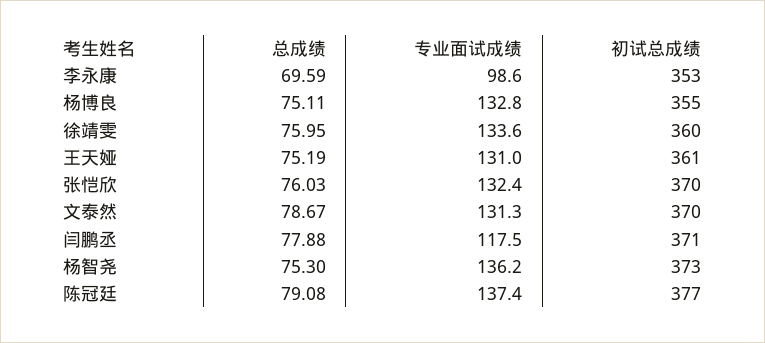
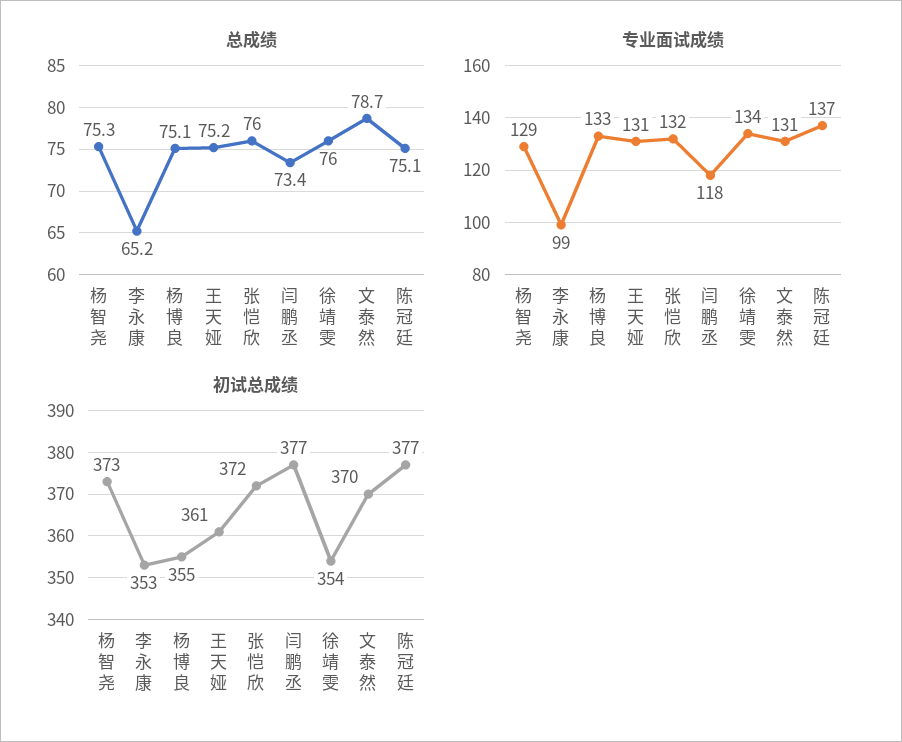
  {
    "总成绩": {
-     "李永康": 69.59,
+     "李永康": 65.2,
      "杨博良": 75.11,
      "徐靖雯": 75.95,
      "王天娅": 75.19,
      "张恺欣": 76.03,
      "文泰然": 78.67,
-     "闫鹏丞": 77.88,
+     "闫鹏丞": 73.4,
      "杨智尧": 75.3,
-     "陈冠廷": 79.08
+     "陈冠廷": 75.1
    },
    "专业面试成绩": {
      "李永康": 98.6,
      "杨博良": 132.8,
      "徐靖雯": 133.6,
      "王天娅": 131,
      "张恺欣": 132.4,
      "文泰然": 131.3,
      "闫鹏丞": 117.5,
-     "杨智尧": 136.2,
+     "杨智尧": 129,
      "陈冠廷": 137.4
    },
    "初试总成绩": {
      "李永康": 353,
      "杨博良": 355,
-     "徐靖雯": 360,
+     "徐靖雯": 354,
      "王天娅": 361,
-     "张恺欣": 370,
+     "张恺欣": 372,
      "文泰然": 370,
-     "闫鹏丞": 371,
+     "闫鹏丞": 377,
      "杨智尧": 373,
      "陈冠廷": 377
    }
  }

